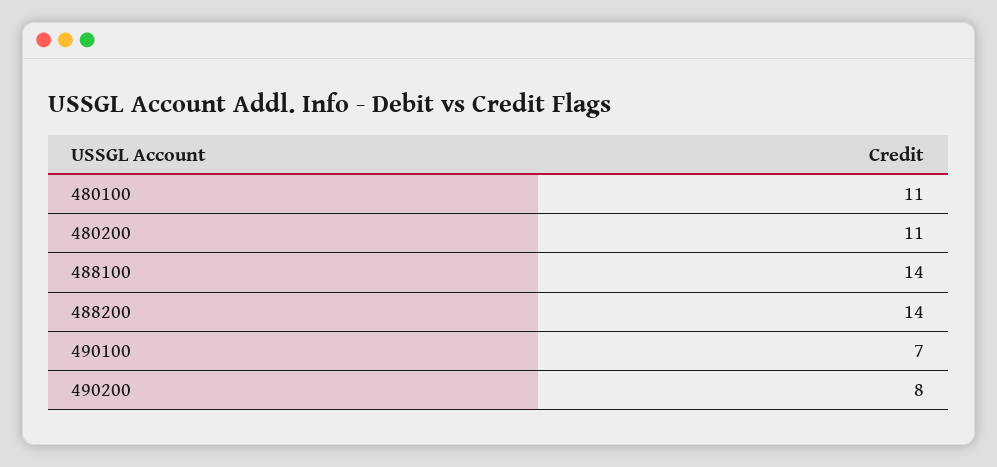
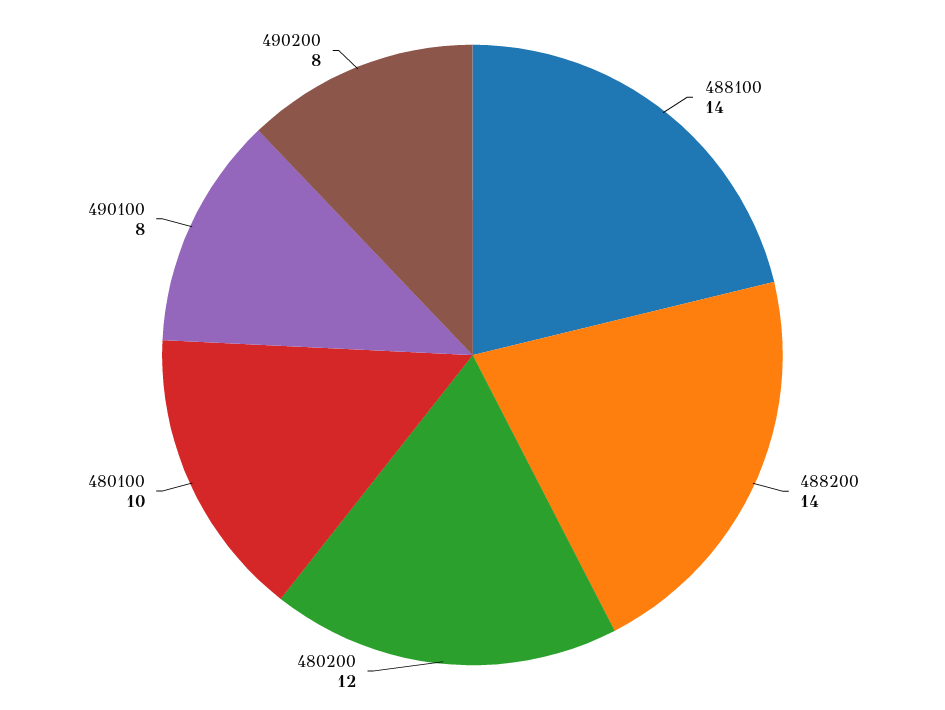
  {
-   "480100": 11,
+   "480100": 10,
-   "480200": 11,
+   "480200": 12,
    "488100": 14,
    "488200": 14,
-   "490100": 7,
+   "490100": 8,
    "490200": 8
  }

